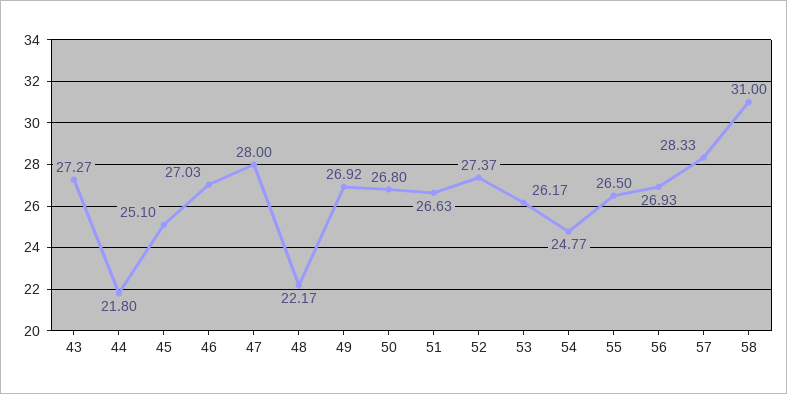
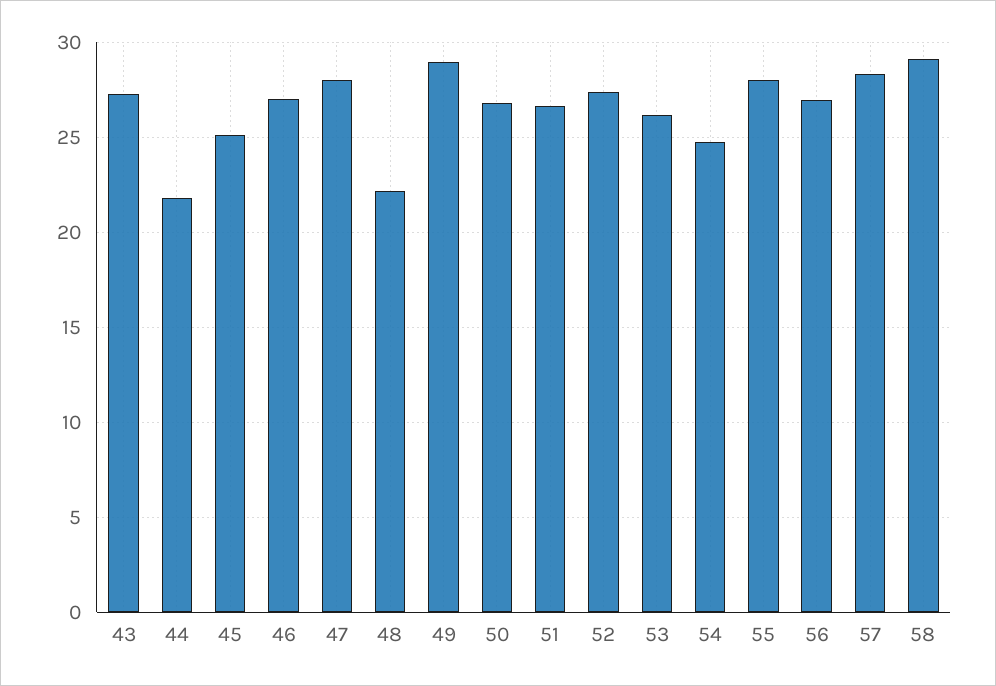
  {
    "43": 27.27,
    "44": 21.8,
    "45": 25.1,
    "46": 27.03,
    "47": 28,
    "48": 22.17,
-   "49": 26.92,
+   "49": 29,
    "50": 26.8,
    "51": 26.63,
    "52": 27.37,
    "53": 26.17,
    "54": 24.77,
-   "55": 26.5,
+   "55": 28,
    "56": 26.93,
    "57": 28.33,
-   "58": 31
+   "58": 29
  }

